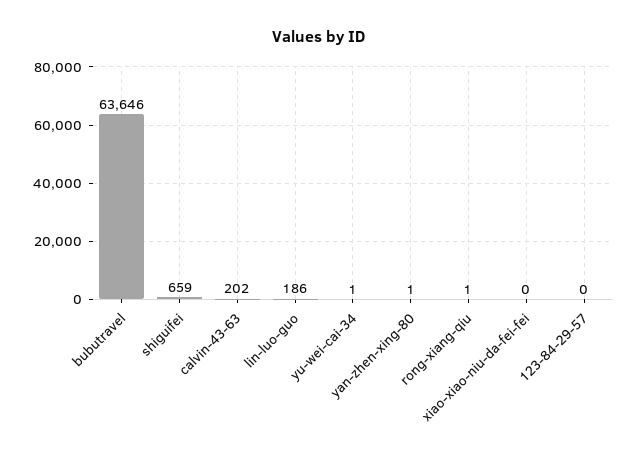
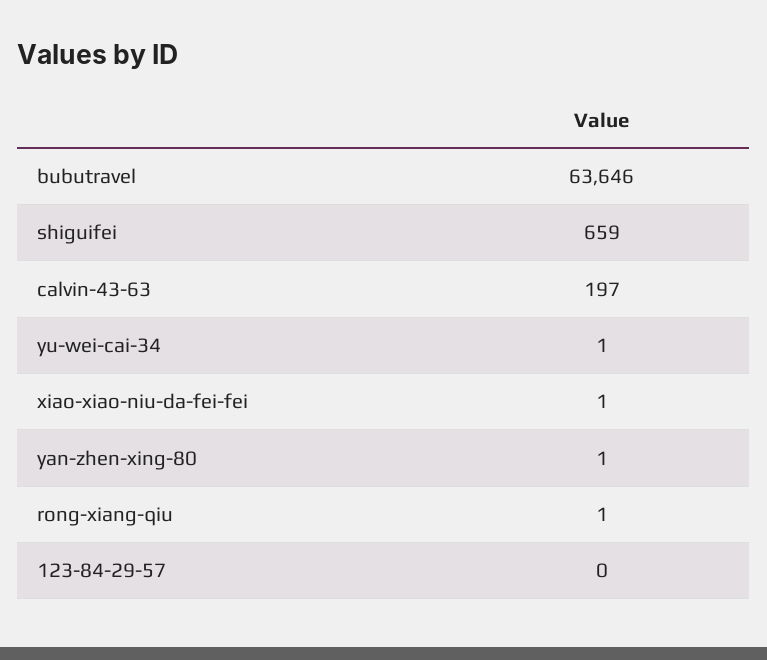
  {
    "bubutravel": 63646,
    "shiguifei": 659,
-   "calvin-43-63": 202,
+   "calvin-43-63": 197,
-   "lin-luo-guo": 186,
    "yu-wei-cai-34": 1,
    "yan-zhen-xing-80": 1,
    "rong-xiang-qiu": 1,
-   "xiao-xiao-niu-da-fei-fei": 0,
+   "xiao-xiao-niu-da-fei-fei": 1,
    "123-84-29-57": 0
  }

